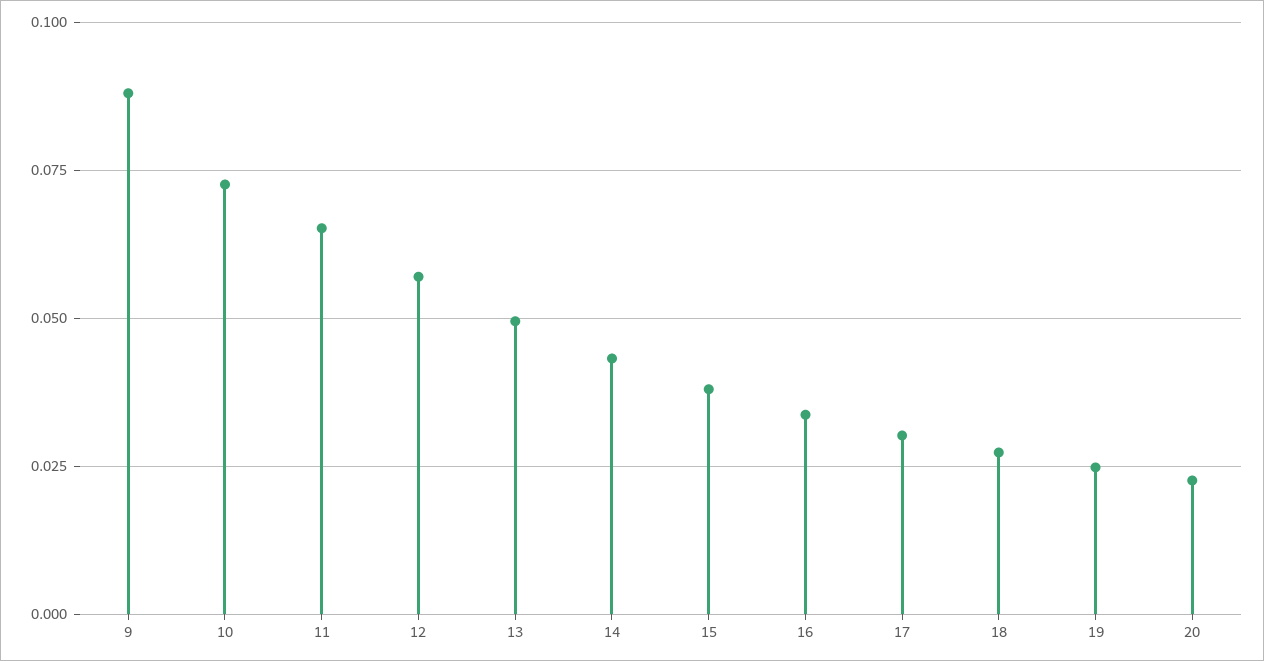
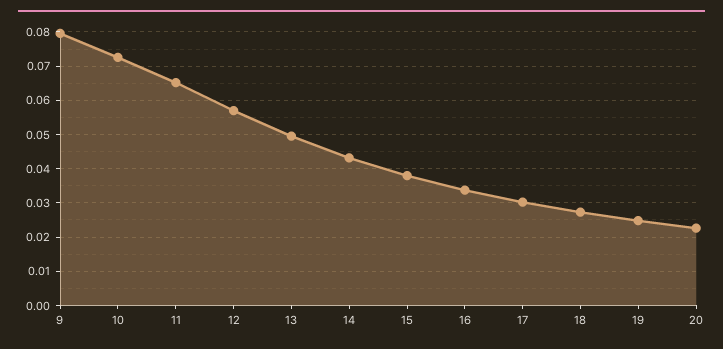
  {
-   "9": 0.0875,
+   "9": 0.08,
    "10": 0.072,
    "11": 0.066,
    "12": 0.058,
    "13": 0.05,
    "14": 0.044,
    "15": 0.038,
    "16": 0.034,
    "17": 0.03,
    "18": 0.028,
    "19": 0.024,
    "20": 0.022
  }

